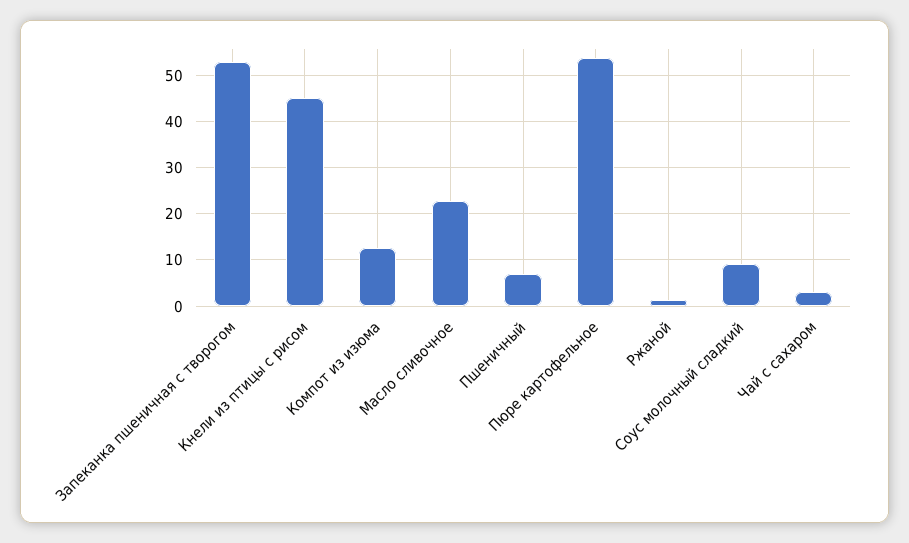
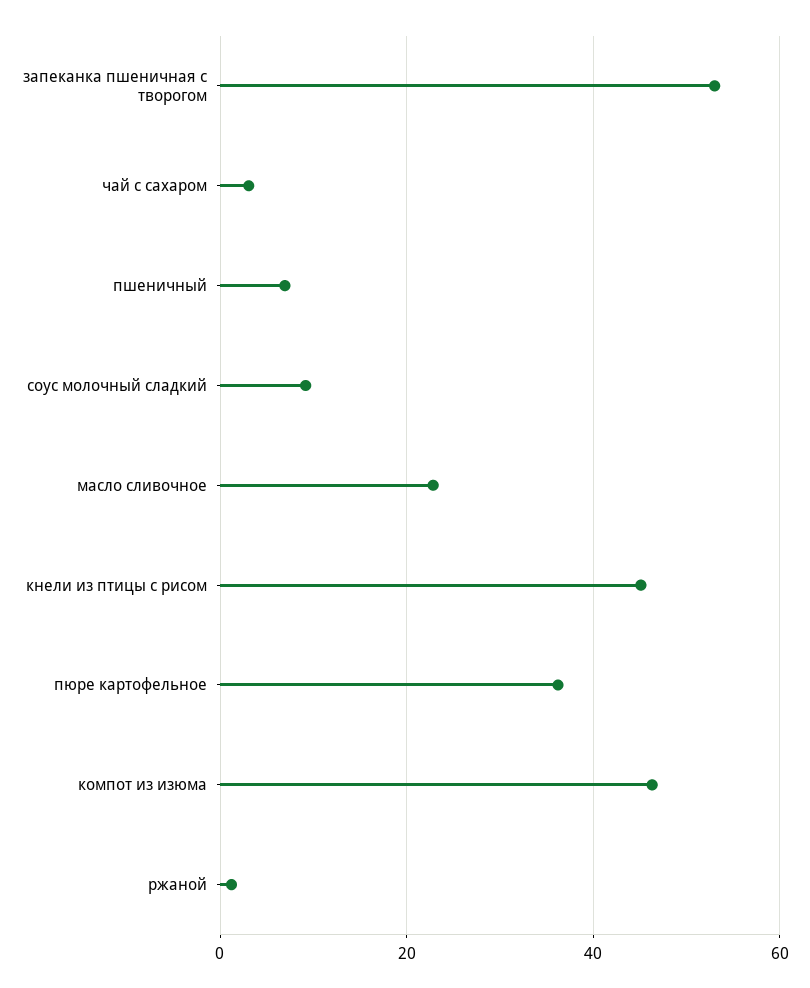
  {
    "Запеканка пшеничная с творогом": 54,
    "Кнели из птицы с рисом": 46,
-   "Компот из изюма": 12,
+   "Компот из изюма": 46,
    "Масло сливочное": 22,
    "Пшеничный": 6,
-   "Пюре картофельное": 54,
+   "Пюре картофельное": 36,
    "Ржаной": 2,
    "Соус молочный сладкий": 10,
    "Чай с сахаром": 4
  }

